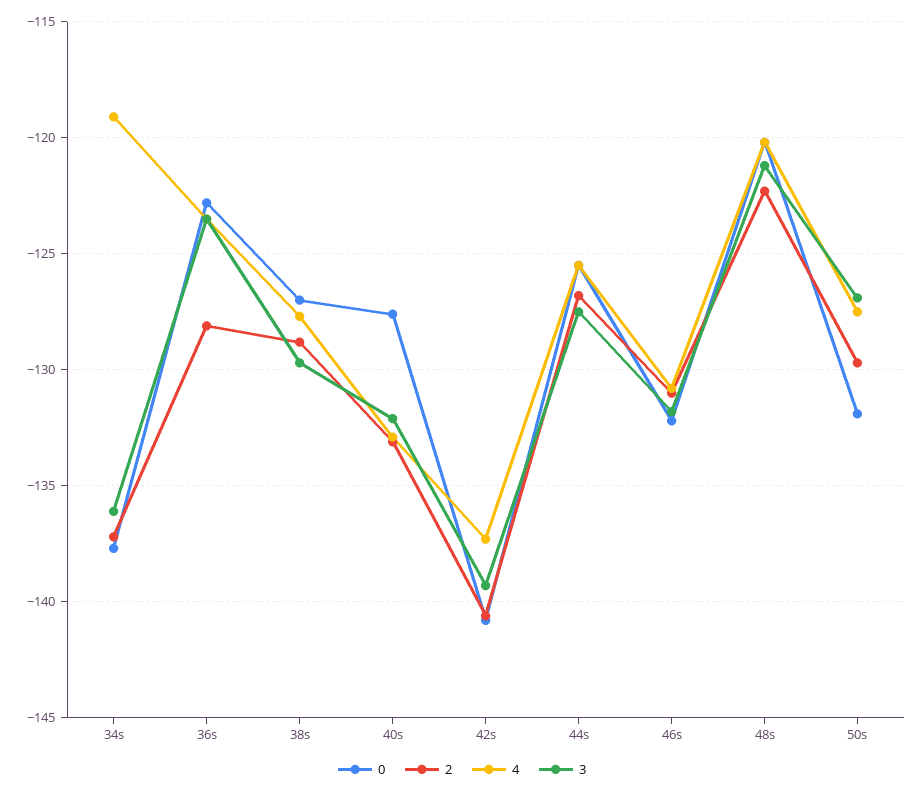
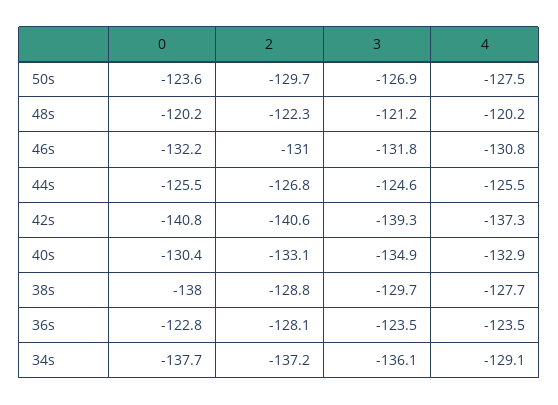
  {
    "0": {
      "34s": -137.7,
      "36s": -122.8,
-     "38s": -127,
+     "38s": -138,
-     "40s": -127.5,
+     "40s": -130.4,
      "42s": -140.8,
      "44s": -125.5,
      "46s": -132.2,
      "48s": -120.2,
-     "50s": -132
+     "50s": -123.6
    },
    "2": {
      "34s": -137.2,
      "36s": -128.1,
      "38s": -128.8,
      "40s": -133.1,
      "42s": -140.6,
      "44s": -126.8,
      "46s": -131,
      "48s": -122.3,
      "50s": -129.7
    },
    "4": {
-     "34s": -119,
+     "34s": -129.1,
      "36s": -123.5,
      "38s": -127.7,
      "40s": -132.9,
      "42s": -137.3,
      "44s": -125.5,
      "46s": -130.8,
      "48s": -120.2,
      "50s": -127.5
    },
    "3": {
      "34s": -136.1,
      "36s": -123.5,
      "38s": -129.7,
-     "40s": -132,
+     "40s": -134.9,
      "42s": -139.3,
-     "44s": -127.5,
+     "44s": -124.6,
      "46s": -131.8,
      "48s": -121.2,
      "50s": -126.9
    }
  }

